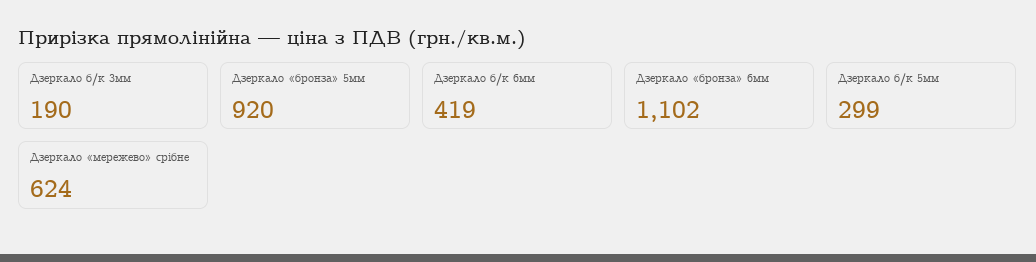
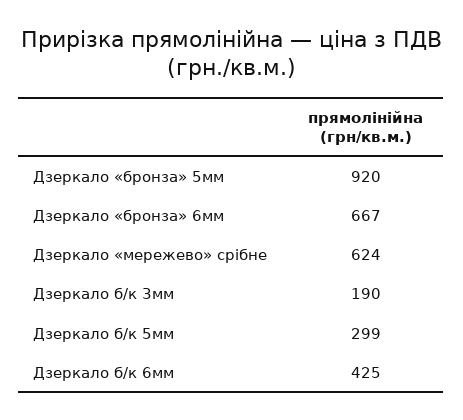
  {
    "Дзеркало б/к 3мм": 190,
    "Дзеркало «бронза» 5мм": 920,
-   "Дзеркало б/к 6мм": 419,
+   "Дзеркало б/к 6мм": 425,
-   "Дзеркало «бронза» 6мм": 1102,
+   "Дзеркало «бронза» 6мм": 667,
    "Дзеркало б/к 5мм": 299,
    "Дзеркало «мережево» срібне": 624
  }

